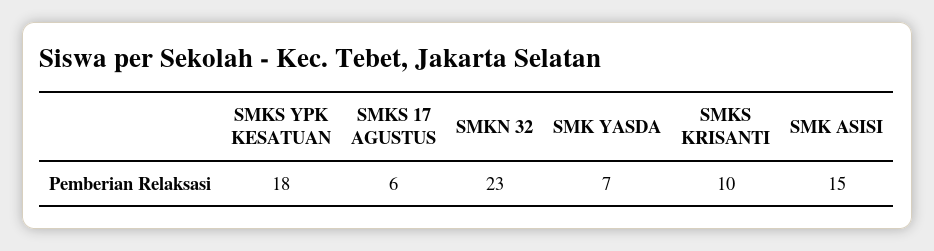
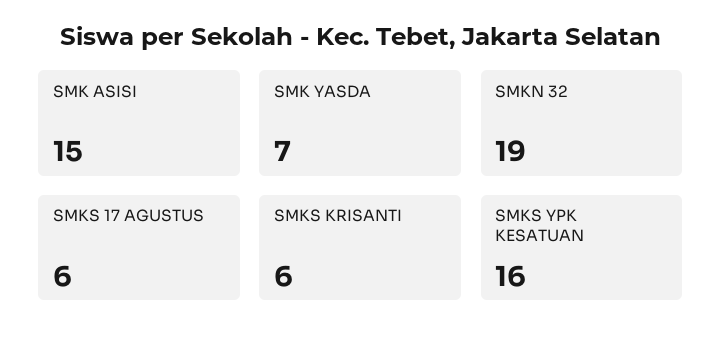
  {
-   "SMKS YPK KESATUAN": 18,
+   "SMKS YPK KESATUAN": 16,
    "SMKS 17 AGUSTUS": 6,
-   "SMKN 32": 23,
+   "SMKN 32": 19,
    "SMK YASDA": 7,
-   "SMKS KRISANTI": 10,
+   "SMKS KRISANTI": 6,
    "SMK ASISI": 15
  }

